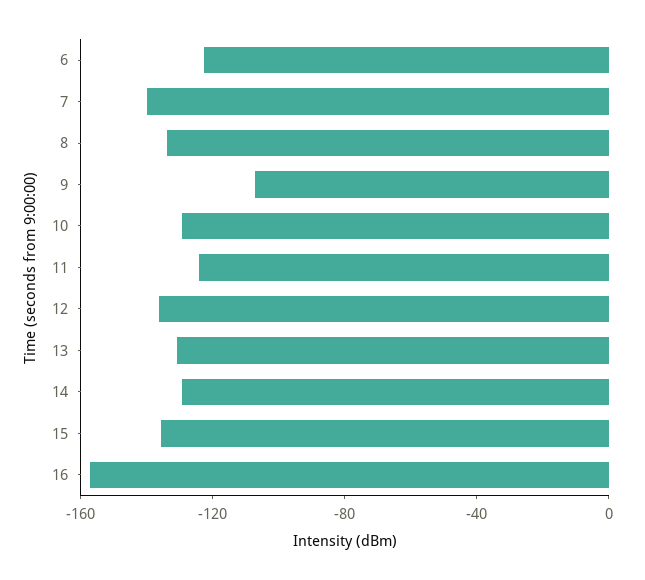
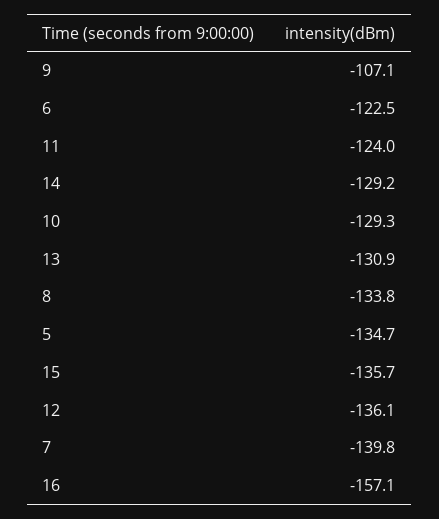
  {
    "6": -122.5,
    "7": -139.8,
    "8": -133.8,
    "9": -107.1,
    "10": -129.3,
    "11": -124,
    "12": -136.1,
    "13": -130.9,
    "14": -129.2,
    "15": -135.7,
-   "16": -157.1
+   "16": -157.1,
+   "5": -134.7
  }

